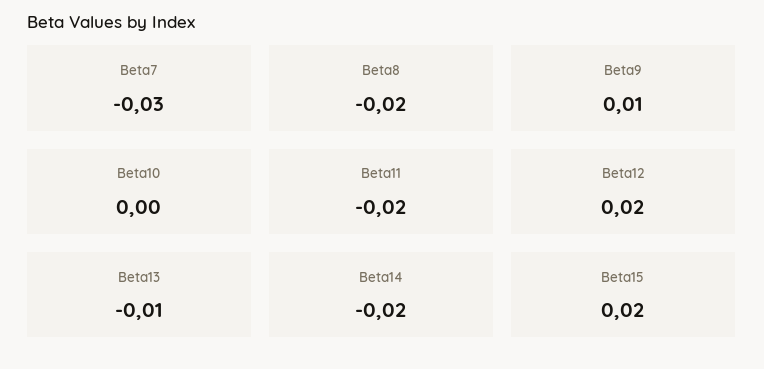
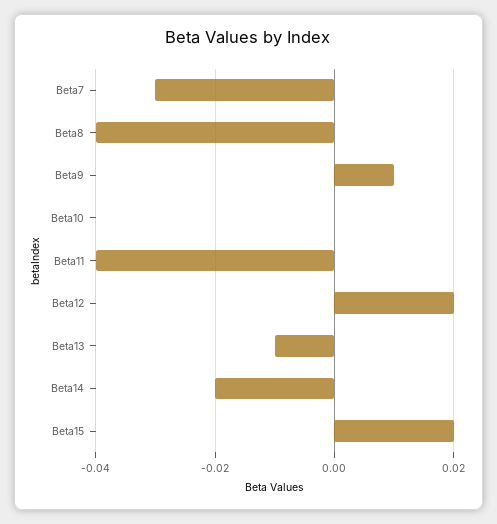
  {
    "Beta7": -0.03,
-   "Beta8": -0.02,
+   "Beta8": -0.04,
    "Beta9": 0.01,
    "Beta10": 0,
-   "Beta11": -0.02,
+   "Beta11": -0.04,
    "Beta12": 0.02,
    "Beta13": -0.01,
    "Beta14": -0.02,
    "Beta15": 0.02
  }

